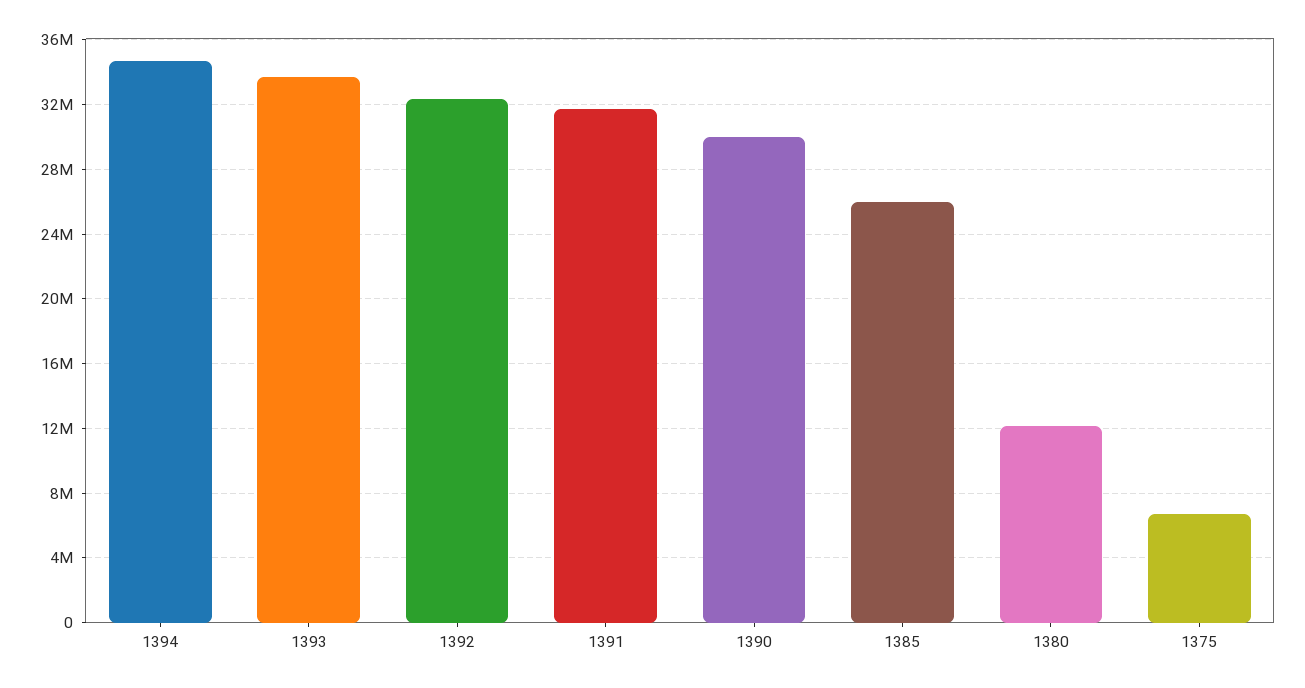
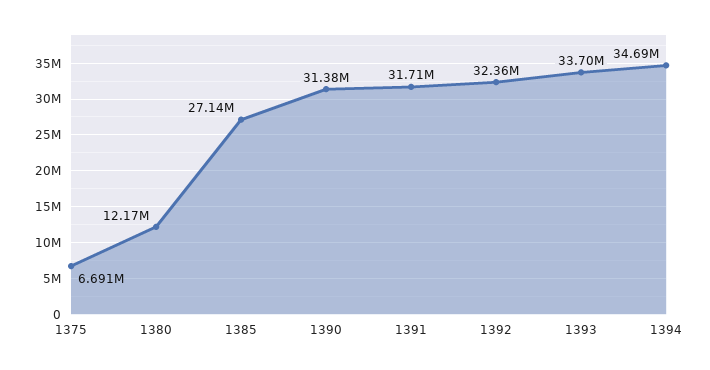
  {
    "1394": 34690000,
    "1393": 33700000,
    "1392": 32360000,
    "1391": 31710000,
-   "1390": 30000000,
+   "1390": 31380000,
-   "1385": 26000000,
+   "1385": 27140000,
    "1380": 12170000,
    "1375": 6691000
  }

